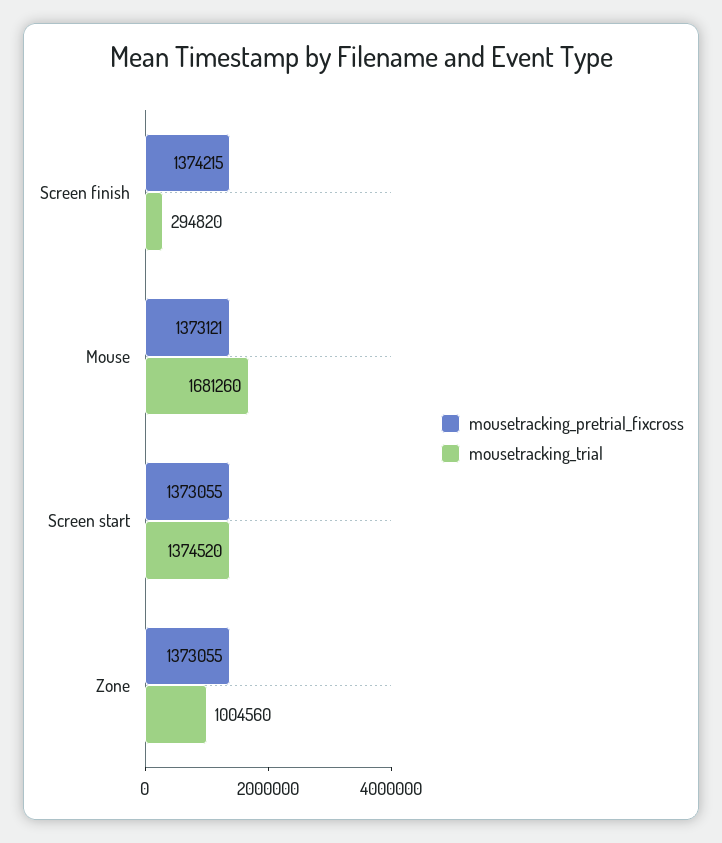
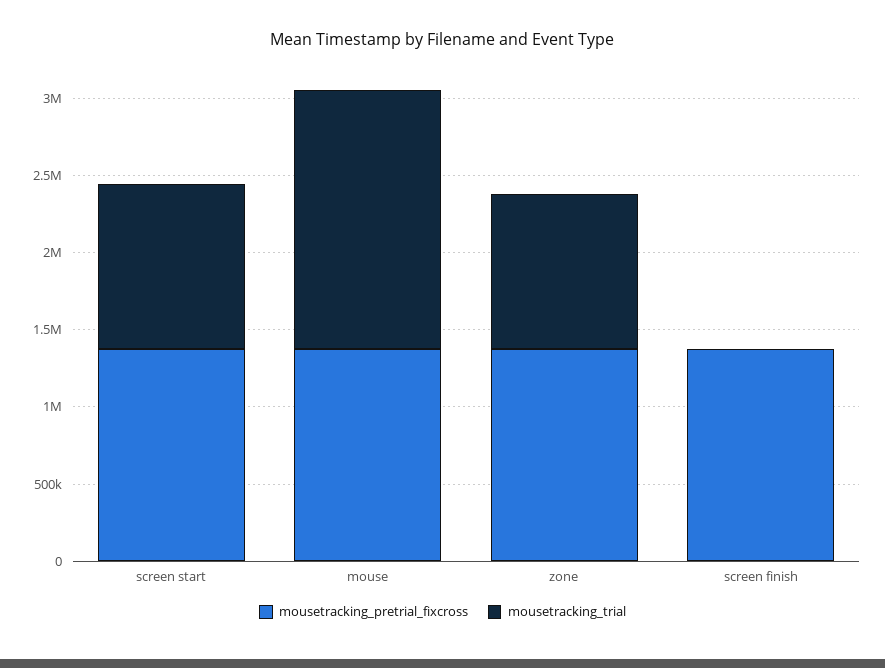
  {
    "mousetracking_pretrial_fixcross": {
      "Screen finish": 1374215,
      "Mouse": 1373121,
      "Screen start": 1373055,
      "Zone": 1373055
    },
    "mousetracking_trial": {
-     "Screen finish": 294820,
+     "Screen finish": 0,
      "Mouse": 1681260,
-     "Screen start": 1374520,
+     "Screen start": 1100000,
      "Zone": 1004560
    }
  }

